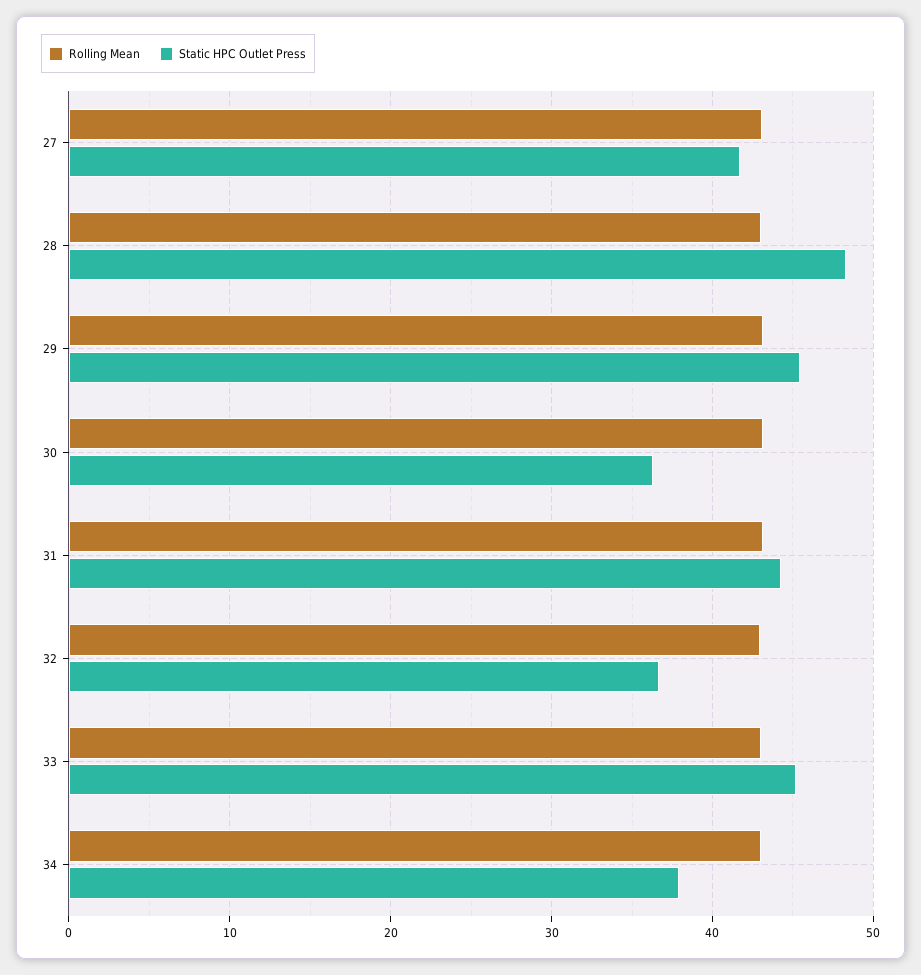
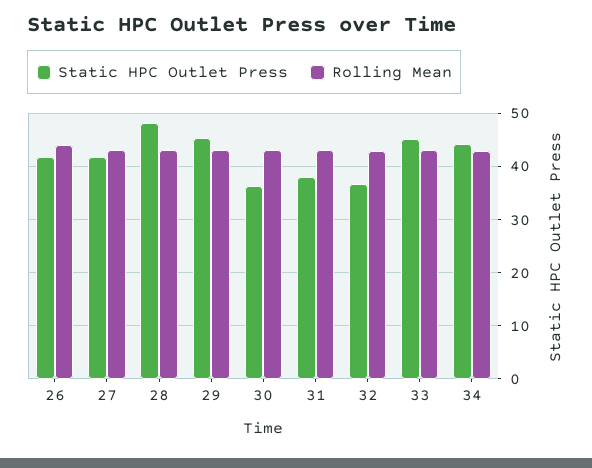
  {
    "Rolling Mean": {
      "27": 43,
      "28": 43,
      "29": 43,
      "30": 43,
      "31": 43,
      "32": 43,
      "33": 43,
-     "34": 43
+     "34": 43,
+     "26": 44
    },
    "Static HPC Outlet Press": {
      "27": 42,
      "28": 48,
      "29": 45,
      "30": 36,
-     "31": 44,
+     "31": 38,
      "32": 37,
      "33": 45,
-     "34": 38
+     "34": 44,
+     "26": 42
    }
  }

